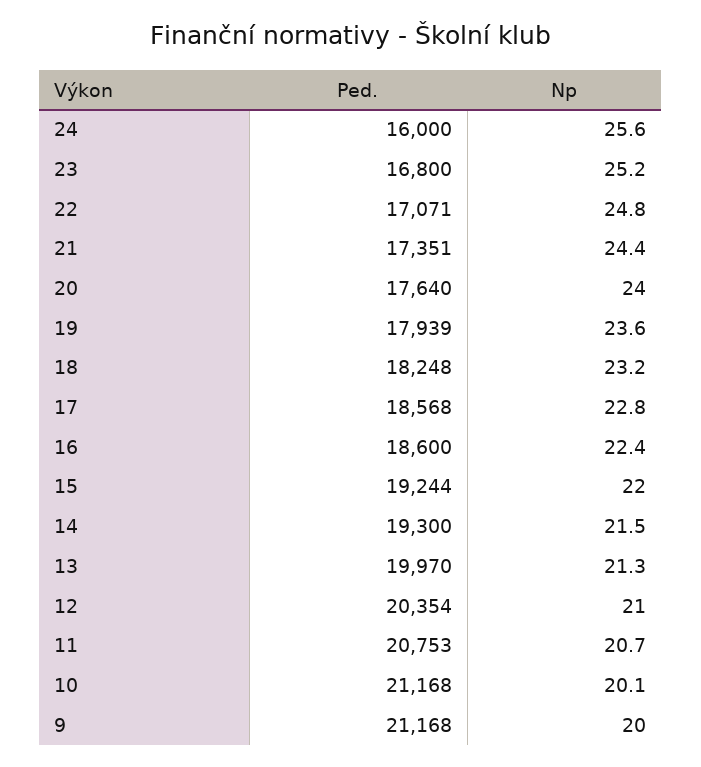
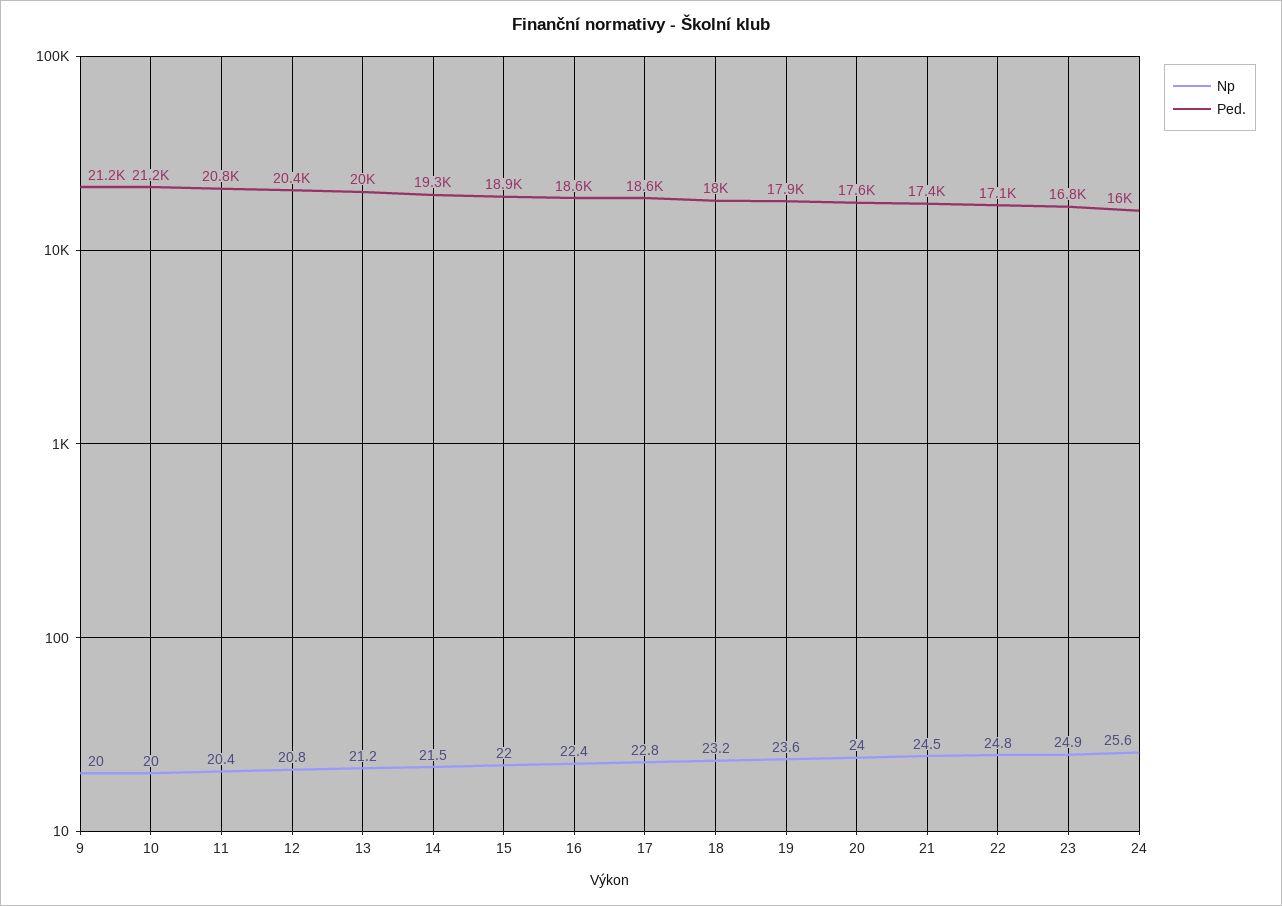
  {
    "Ped.": {
      "24": 16000,
      "23": 16800,
      "22": 17071,
      "21": 17351,
      "20": 17640,
      "19": 17939,
-     "18": 18248,
+     "18": 18000,
      "17": 18568,
      "16": 18600,
-     "15": 19244,
+     "15": 18900,
      "14": 19300,
      "13": 19970,
      "12": 20354,
      "11": 20753,
      "10": 21168,
      "9": 21168
    },
    "Np": {
      "24": 25.6,
-     "23": 25.2,
+     "23": 24.9,
      "22": 24.8,
-     "21": 24.4,
+     "21": 24.5,
      "20": 24,
      "19": 23.6,
      "18": 23.2,
      "17": 22.8,
      "16": 22.4,
      "15": 22,
      "14": 21.5,
-     "13": 21.3,
+     "13": 21.2,
-     "12": 21,
+     "12": 20.8,
-     "11": 20.7,
+     "11": 20.4,
-     "10": 20.1,
+     "10": 20,
      "9": 20
    }
  }

